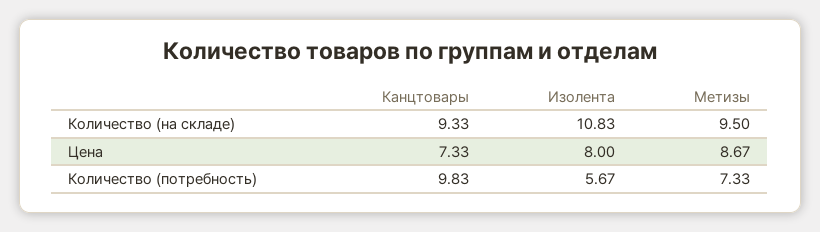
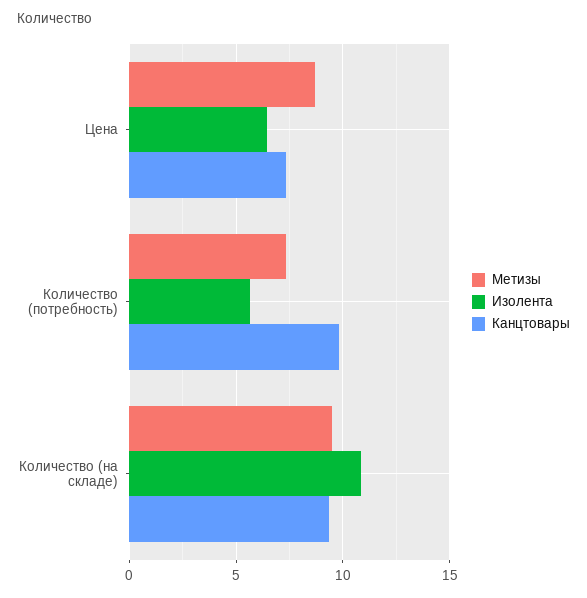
  {
    "Канцтовары": {
      "Количество (на складе)": 9.33,
      "Цена": 7.33,
      "Количество (потребность)": 9.83
    },
    "Изолента": {
      "Количество (на складе)": 10.83,
-     "Цена": 8,
+     "Цена": 6.5,
      "Количество (потребность)": 5.67
    },
    "Метизы": {
      "Количество (на складе)": 9.5,
      "Цена": 8.67,
      "Количество (потребность)": 7.33
    }
  }

